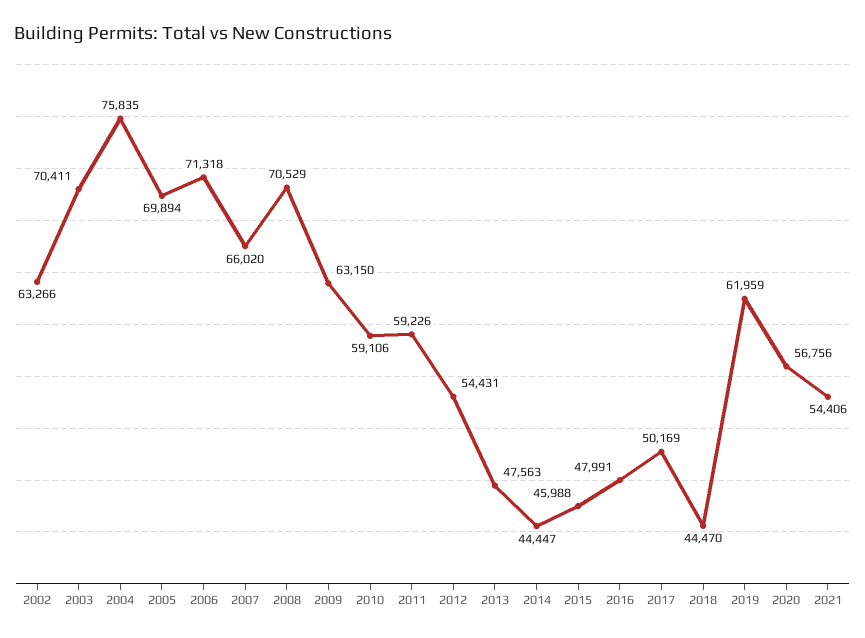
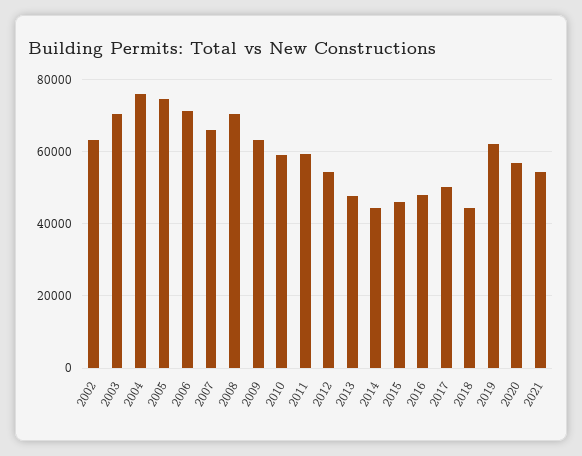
  {
    "2002": 63266,
    "2003": 70411,
    "2004": 75835,
-   "2005": 69894,
+   "2005": 74000,
    "2006": 71318,
    "2007": 66020,
    "2008": 70529,
    "2009": 63150,
    "2010": 59106,
    "2011": 59226,
    "2012": 54431,
    "2013": 47563,
    "2014": 44447,
    "2015": 45988,
    "2016": 47991,
    "2017": 50169,
    "2018": 44470,
    "2019": 61959,
    "2020": 56756,
    "2021": 54406
  }

